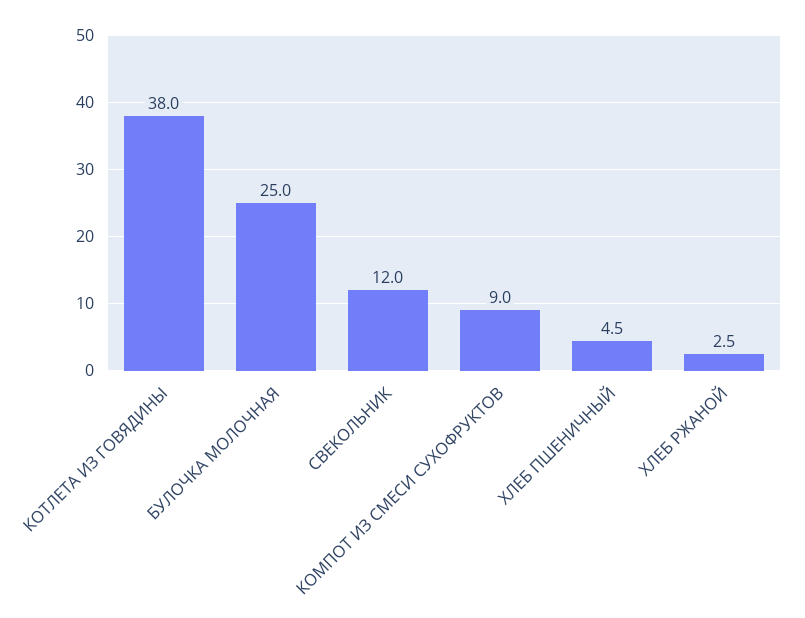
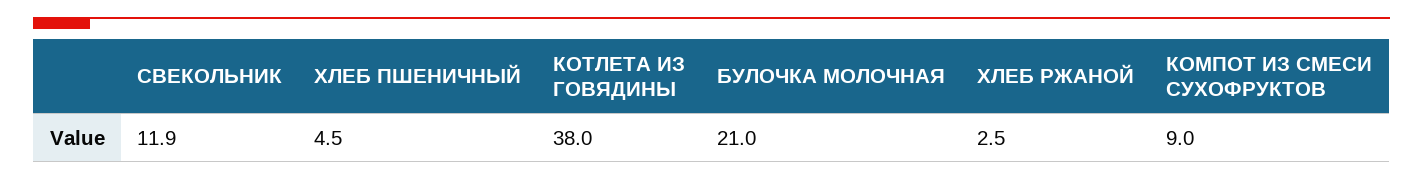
  {
    "КОТЛЕТА ИЗ ГОВЯДИНЫ": 38,
-   "БУЛОЧКА МОЛОЧНАЯ": 25,
+   "БУЛОЧКА МОЛОЧНАЯ": 21,
-   "СВЕКОЛЬНИК": 12,
+   "СВЕКОЛЬНИК": 11.9,
    "КОМПОТ ИЗ СМЕСИ СУХОФРУКТОВ": 9,
    "ХЛЕБ ПШЕНИЧНЫЙ": 4.5,
    "ХЛЕБ РЖАНОЙ": 2.5
  }

